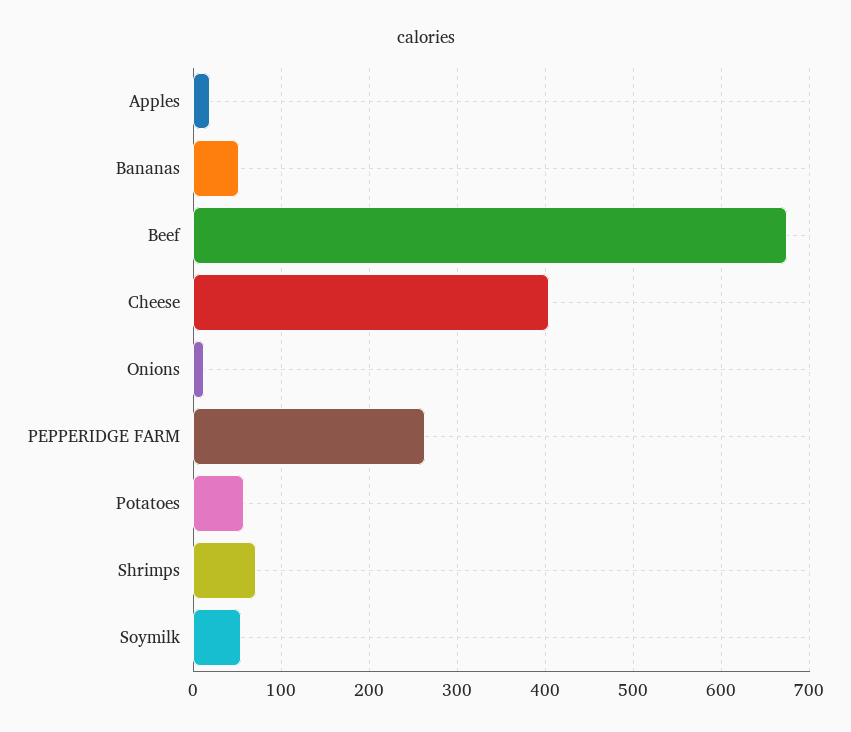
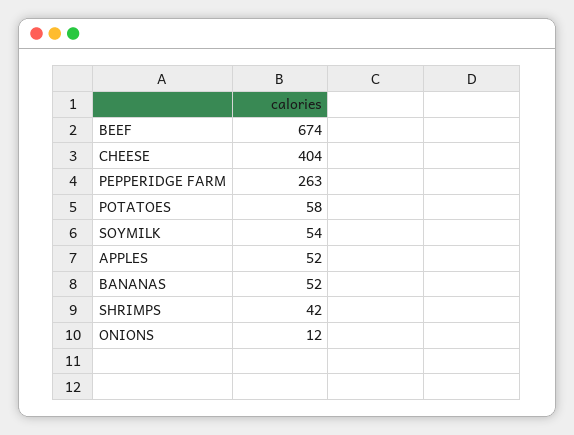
  {
-   "Apples": 20,
+   "Apples": 52,
    "Bananas": 52,
    "Beef": 674,
    "Cheese": 404,
    "Onions": 12,
    "PEPPERIDGE FARM": 263,
    "Potatoes": 58,
-   "Shrimps": 70,
+   "Shrimps": 42,
    "Soymilk": 54
  }

